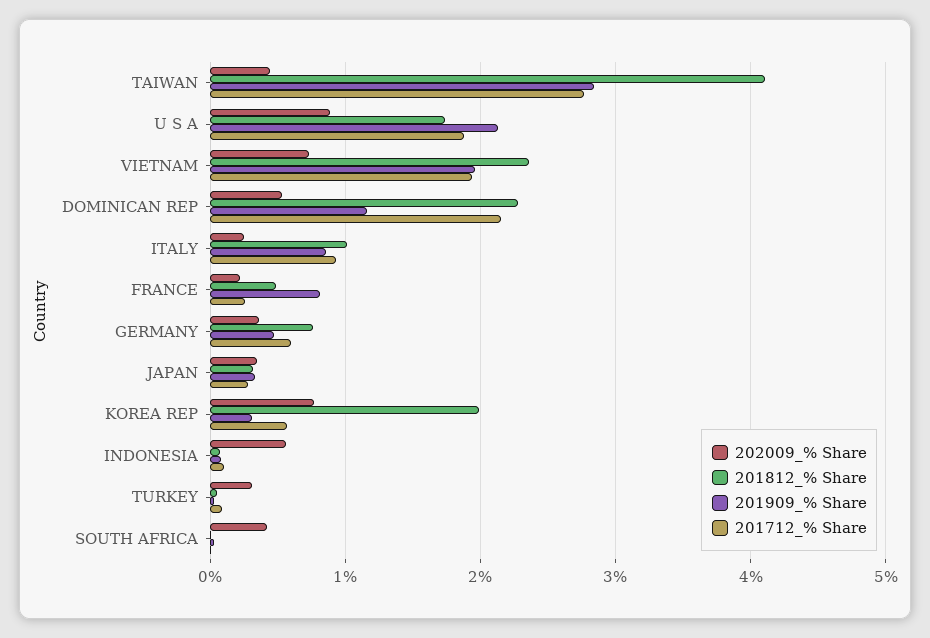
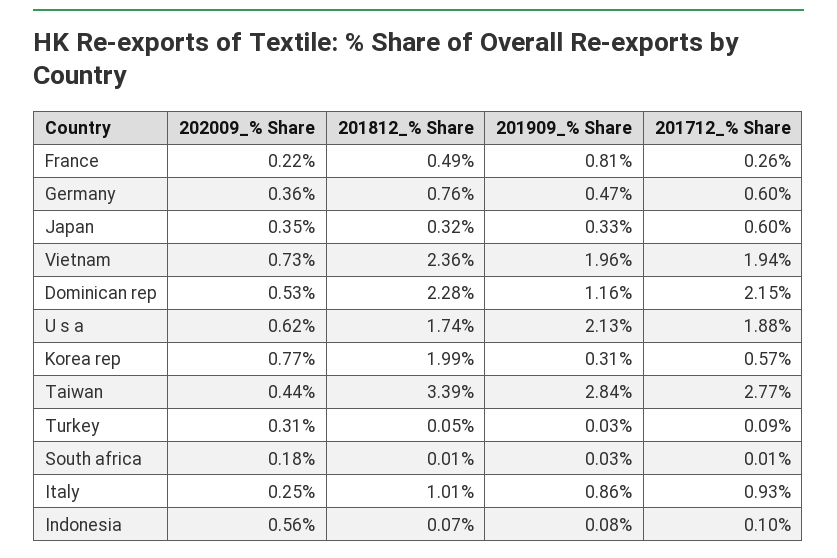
  {
    "202009_% Share": {
      "TAIWAN": 0.44,
-     "U S A": 0.9,
+     "U S A": 0.62,
      "VIETNAM": 0.73,
      "DOMINICAN REP": 0.53,
      "ITALY": 0.25,
      "FRANCE": 0.22,
      "GERMANY": 0.36,
      "JAPAN": 0.35,
      "KOREA REP": 0.77,
      "INDONESIA": 0.56,
      "TURKEY": 0.31,
-     "SOUTH AFRICA": 0.4
+     "SOUTH AFRICA": 0.18
    },
    "201812_% Share": {
-     "TAIWAN": 4.1,
+     "TAIWAN": 3.39,
      "U S A": 1.74,
      "VIETNAM": 2.36,
      "DOMINICAN REP": 2.28,
      "ITALY": 1.01,
      "FRANCE": 0.49,
      "GERMANY": 0.76,
      "JAPAN": 0.32,
      "KOREA REP": 1.99,
      "INDONESIA": 0.07,
      "TURKEY": 0.05,
      "SOUTH AFRICA": 0.01
    },
    "201909_% Share": {
      "TAIWAN": 2.84,
      "U S A": 2.13,
      "VIETNAM": 1.96,
      "DOMINICAN REP": 1.16,
      "ITALY": 0.86,
      "FRANCE": 0.81,
      "GERMANY": 0.47,
      "JAPAN": 0.33,
      "KOREA REP": 0.31,
      "INDONESIA": 0.08,
      "TURKEY": 0.03,
      "SOUTH AFRICA": 0.03
    },
    "201712_% Share": {
      "TAIWAN": 2.77,
      "U S A": 1.88,
      "VIETNAM": 1.94,
      "DOMINICAN REP": 2.15,
      "ITALY": 0.93,
      "FRANCE": 0.26,
      "GERMANY": 0.6,
-     "JAPAN": 0.3,
+     "JAPAN": 0.6,
      "KOREA REP": 0.57,
      "INDONESIA": 0.1,
      "TURKEY": 0.09,
      "SOUTH AFRICA": 0.01
    }
  }

